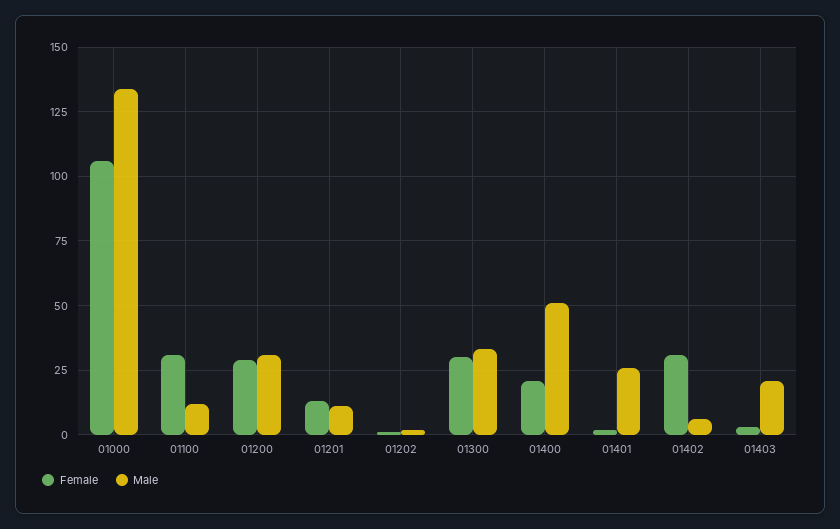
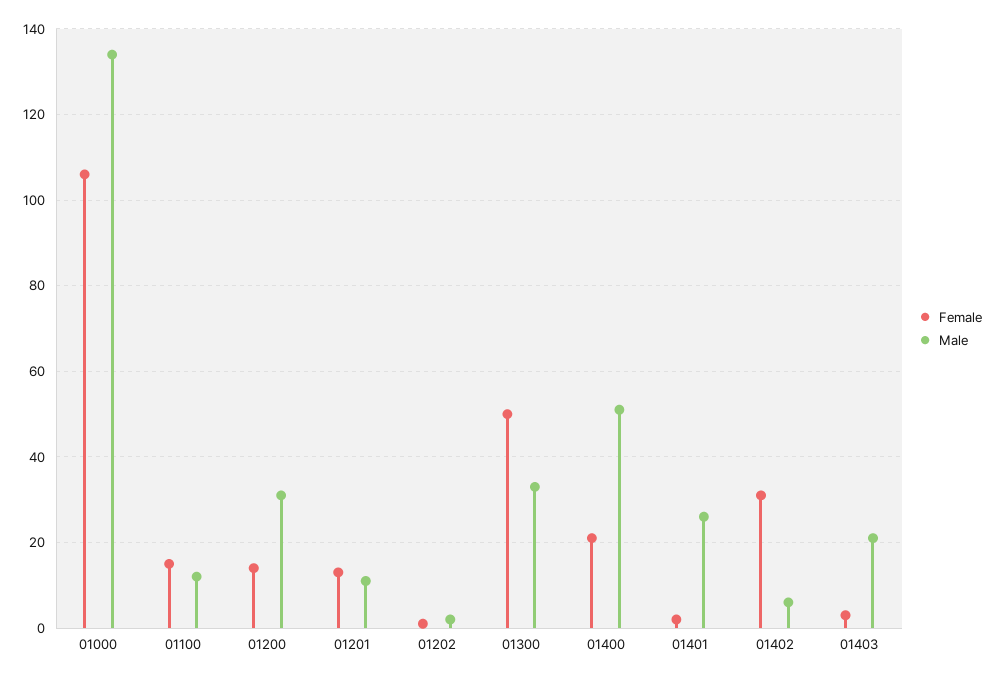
  {
    "Female": {
      "01000": 105,
-     "01100": 30,
+     "01100": 15,
-     "01200": 30,
+     "01200": 15,
      "01201": 15,
      "01202": 0,
-     "01300": 30,
+     "01300": 50,
      "01400": 20,
      "01401": 0,
      "01402": 30,
      "01403": 5
    },
    "Male": {
      "01000": 135,
      "01100": 10,
      "01200": 30,
      "01201": 10,
      "01202": 0,
      "01300": 35,
      "01400": 50,
      "01401": 25,
      "01402": 5,
      "01403": 20
    }
  }

